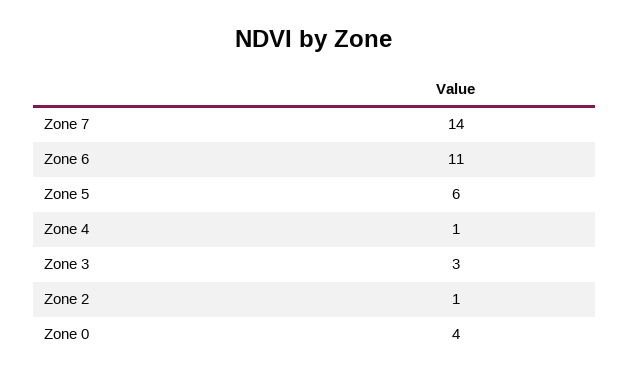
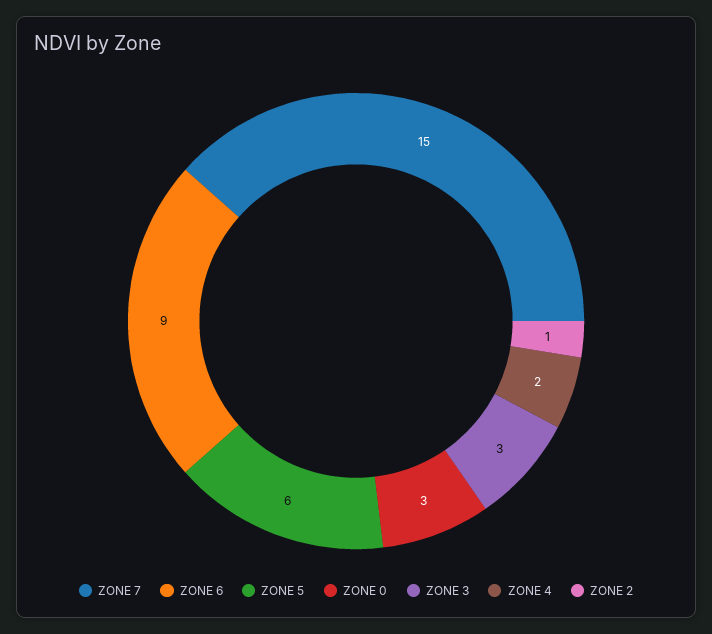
  {
-   "Zone 7": 14,
+   "Zone 7": 15,
-   "Zone 6": 11,
+   "Zone 6": 9,
    "Zone 5": 6,
-   "Zone 4": 1,
+   "Zone 4": 2,
    "Zone 3": 3,
    "Zone 2": 1,
-   "Zone 0": 4
+   "Zone 0": 3
  }

